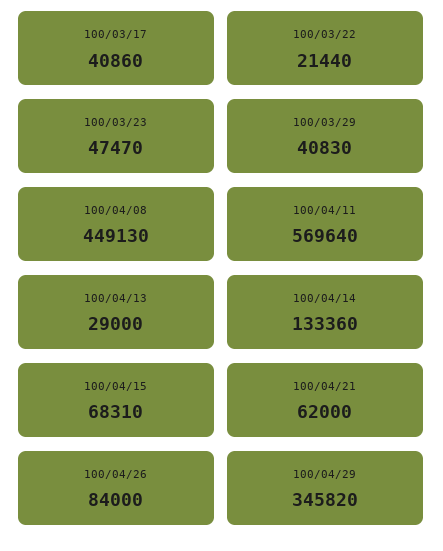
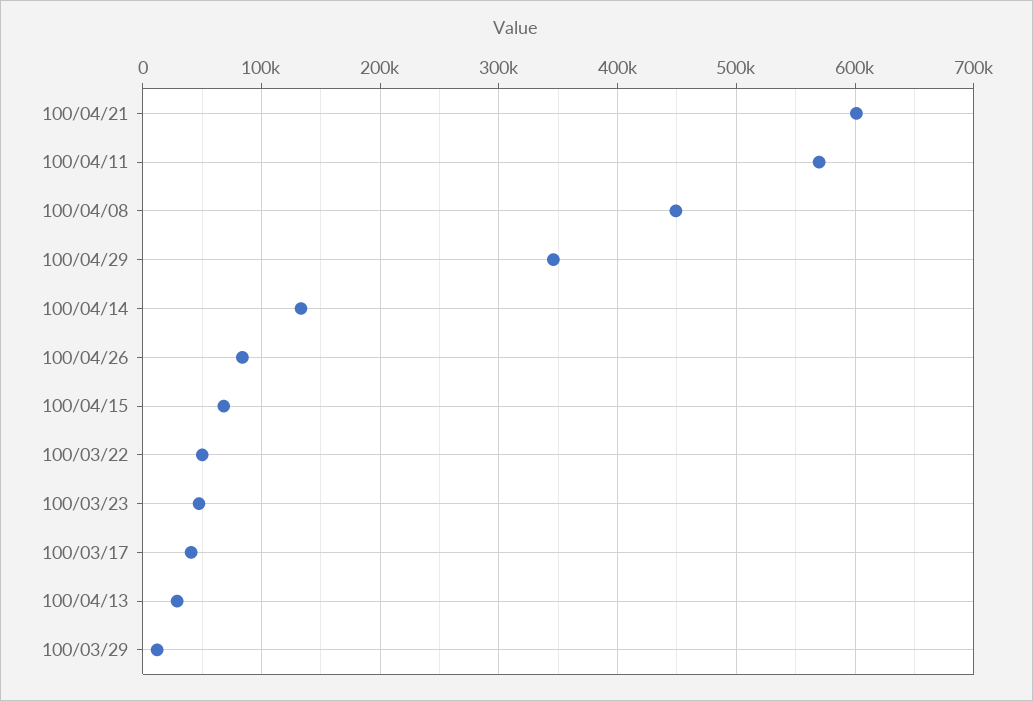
  {
    "100/03/17": 40860,
-   "100/03/22": 21440,
+   "100/03/22": 50000,
    "100/03/23": 47470,
-   "100/03/29": 40830,
+   "100/03/29": 10000,
    "100/04/08": 449130,
    "100/04/11": 569640,
    "100/04/13": 29000,
    "100/04/14": 133360,
    "100/04/15": 68310,
-   "100/04/21": 62000,
+   "100/04/21": 600000,
    "100/04/26": 84000,
    "100/04/29": 345820
  }

